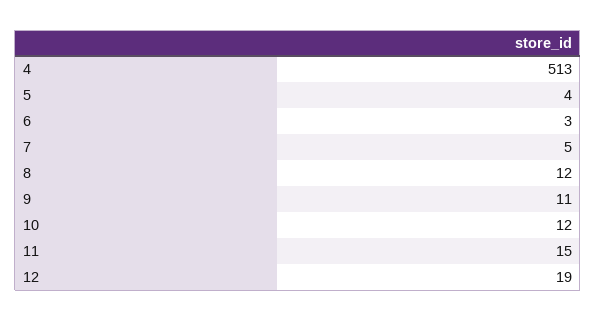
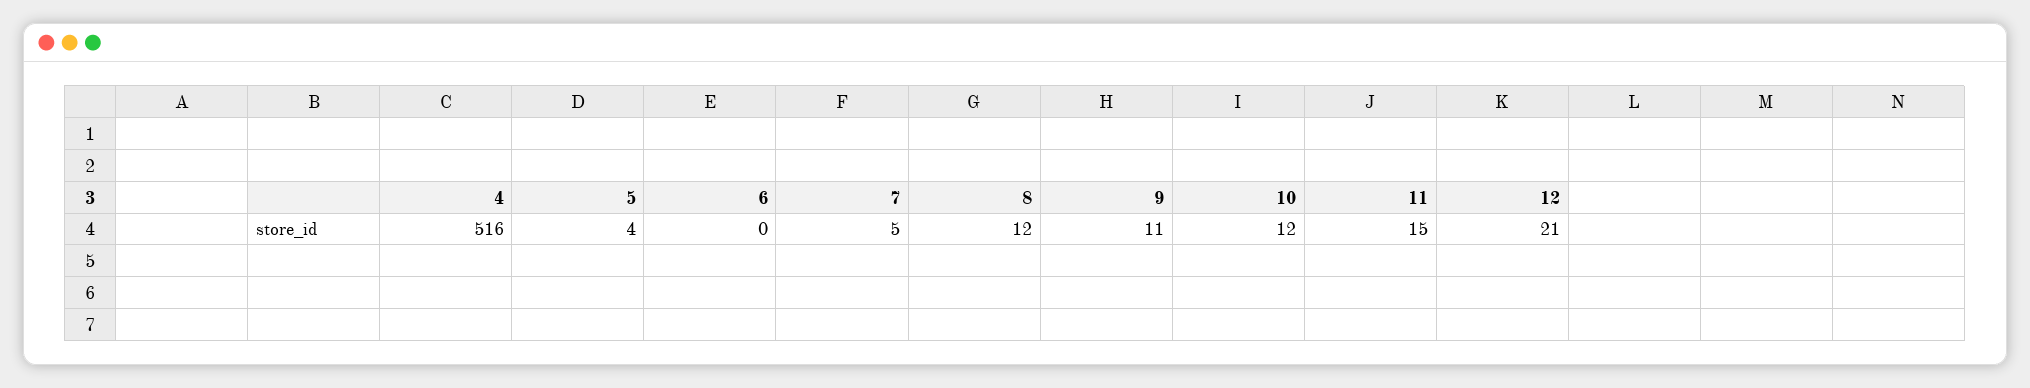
  {
-   "4": 513,
+   "4": 516,
    "5": 4,
-   "6": 3,
+   "6": 0,
    "7": 5,
    "8": 12,
    "9": 11,
    "10": 12,
    "11": 15,
-   "12": 19
+   "12": 21
  }

